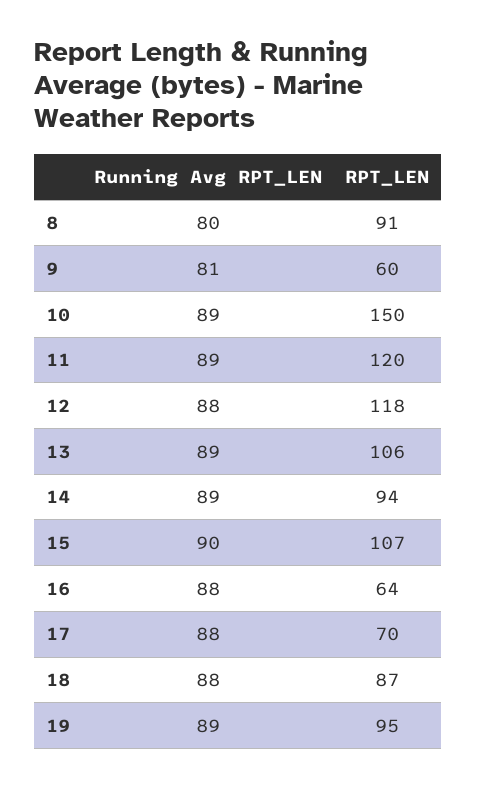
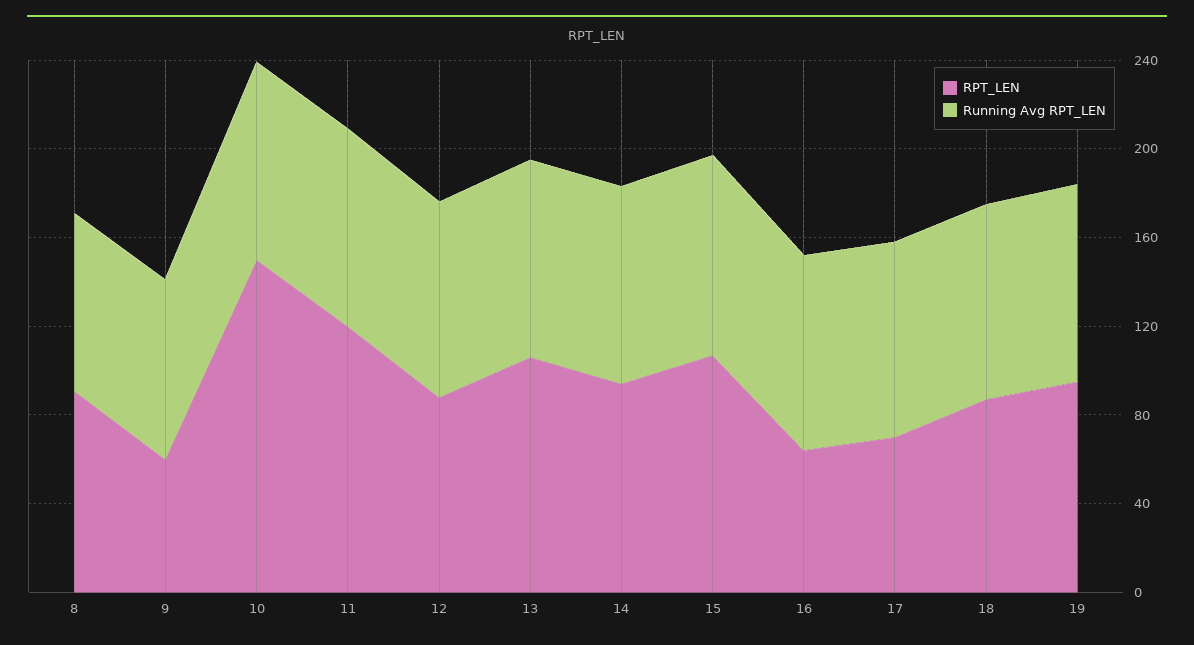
  {
    "Running Avg RPT_LEN": {
      "8": 80,
      "9": 81,
      "10": 89,
      "11": 89,
      "12": 88,
      "13": 89,
      "14": 89,
      "15": 90,
      "16": 88,
      "17": 88,
      "18": 88,
      "19": 89
    },
    "RPT_LEN": {
      "8": 91,
      "9": 60,
      "10": 150,
      "11": 120,
-     "12": 118,
+     "12": 90,
      "13": 106,
      "14": 94,
      "15": 107,
      "16": 64,
      "17": 70,
      "18": 87,
      "19": 95
    }
  }

